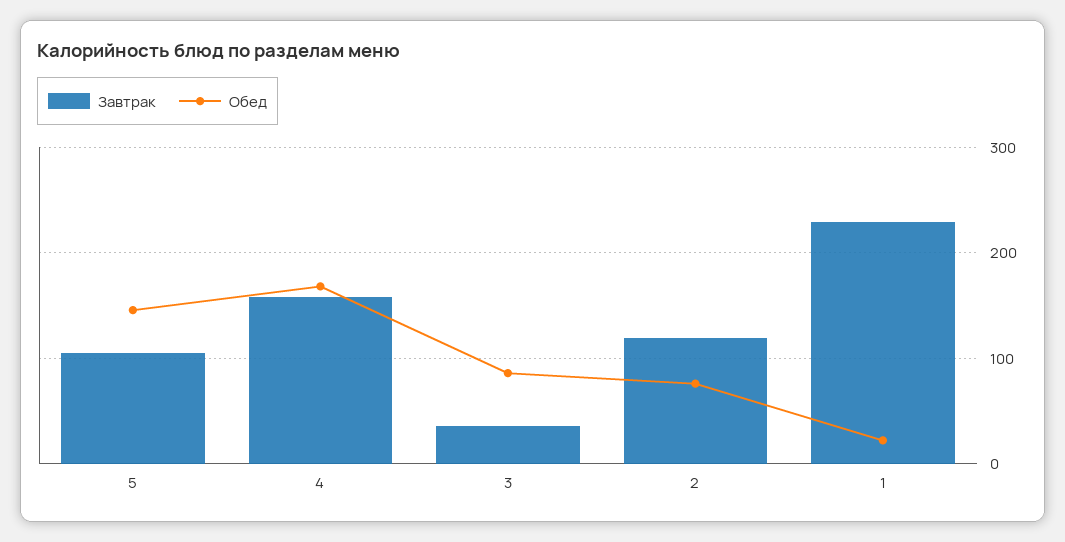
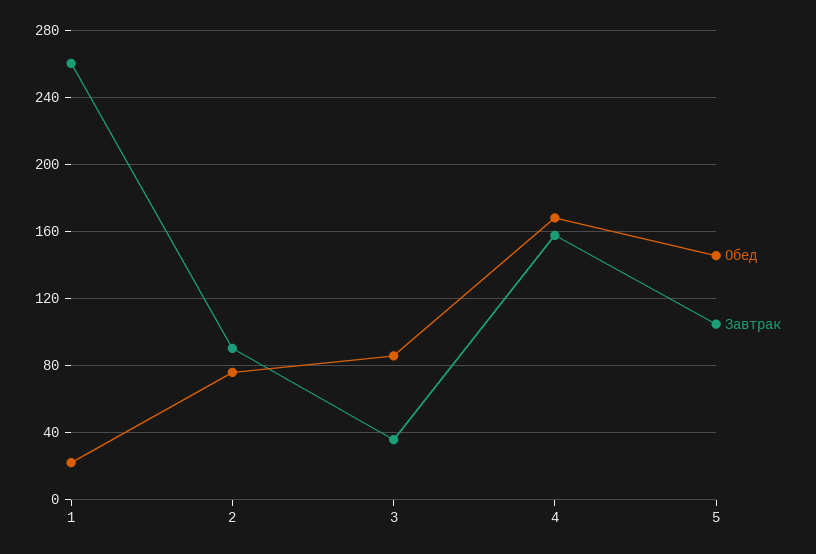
  {
    "Завтрак": {
      "5": 105,
      "4": 160,
      "3": 35,
-     "2": 120,
+     "2": 90,
-     "1": 230
+     "1": 260
    },
    "Обед": {
      "5": 145,
      "4": 170,
      "3": 85,
      "2": 75,
      "1": 20
    }
  }

